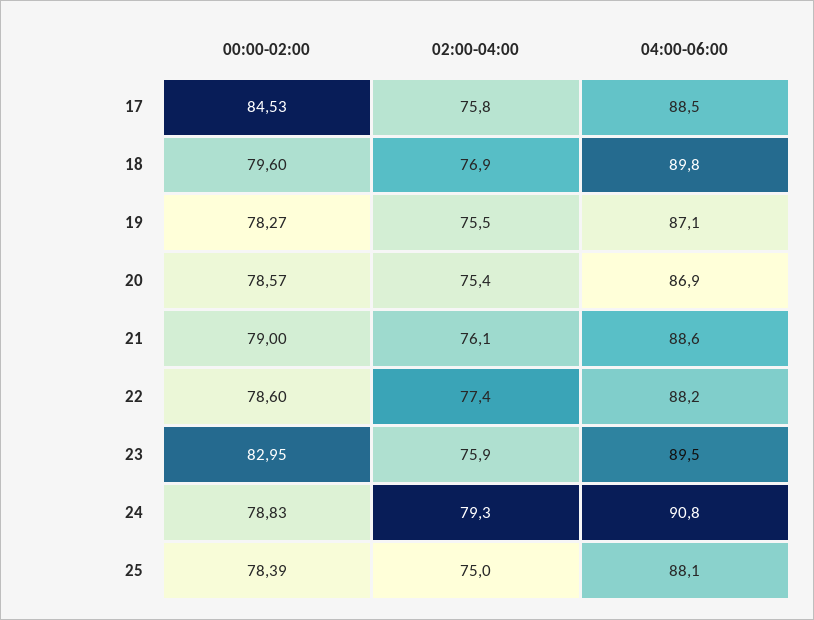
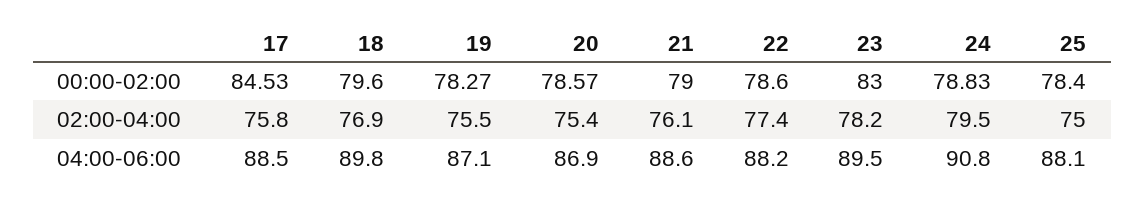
  {
    "00:00-02:00": {
      "17": 84.53,
      "18": 79.6,
      "19": 78.27,
      "20": 78.57,
      "21": 79,
      "22": 78.6,
-     "23": 82.95,
+     "23": 83,
      "24": 78.83,
-     "25": 78.39
+     "25": 78.4
    },
    "02:00-04:00": {
      "17": 75.8,
      "18": 76.9,
      "19": 75.5,
      "20": 75.4,
      "21": 76.1,
      "22": 77.4,
-     "23": 75.9,
+     "23": 78.2,
-     "24": 79.3,
+     "24": 79.5,
      "25": 75
    },
    "04:00-06:00": {
      "17": 88.5,
      "18": 89.8,
      "19": 87.1,
      "20": 86.9,
      "21": 88.6,
      "22": 88.2,
      "23": 89.5,
      "24": 90.8,
      "25": 88.1
    }
  }

